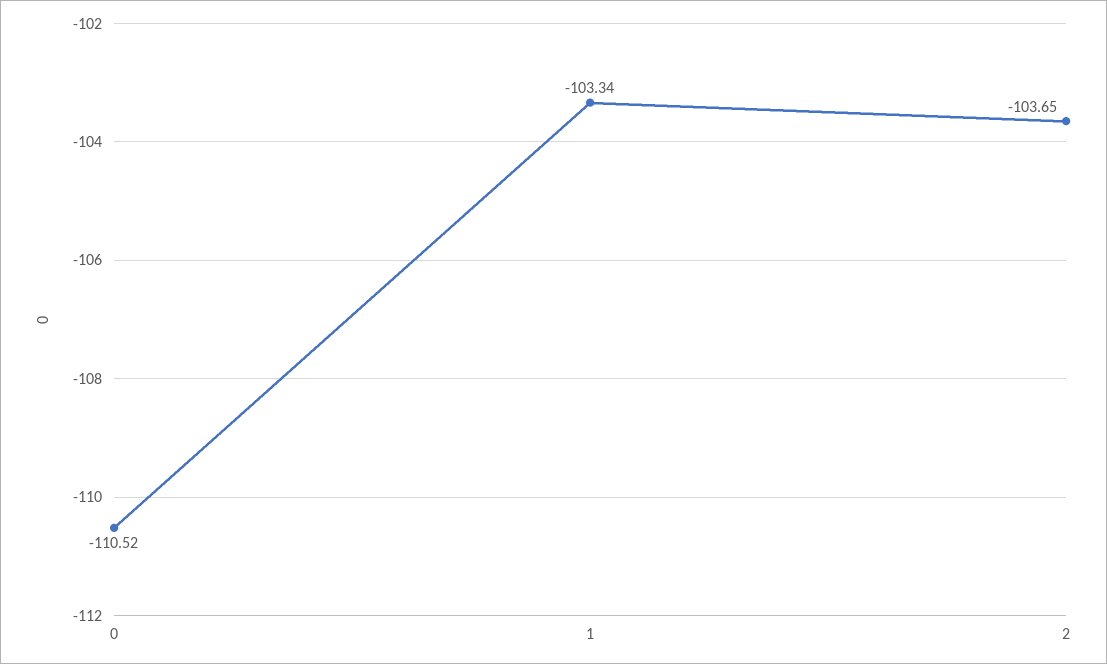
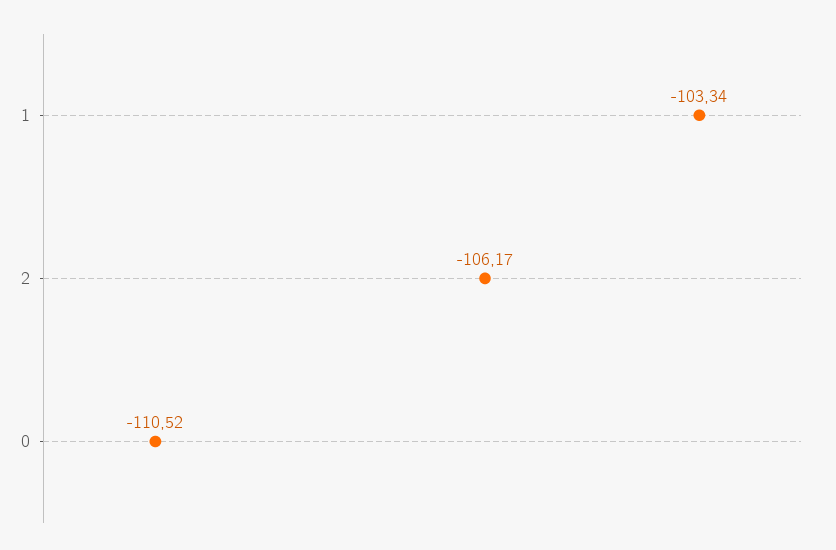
  {
    "0": -110.52,
    "1": -103.34,
-   "2": -103.65
+   "2": -106.17
  }

